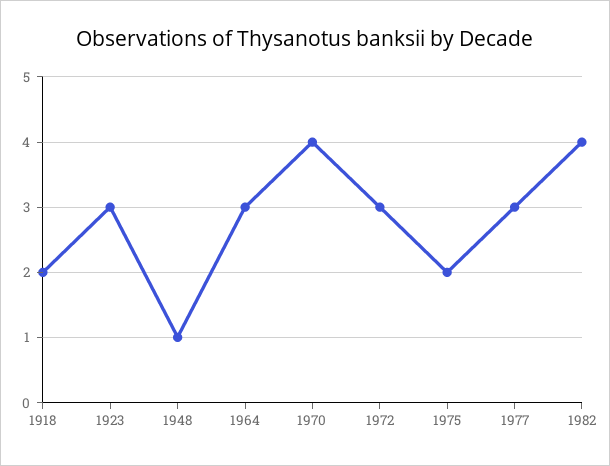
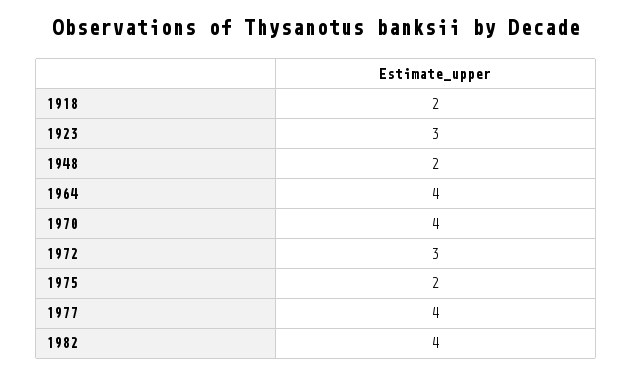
  {
    "1918": 2,
    "1923": 3,
-   "1948": 1,
+   "1948": 2,
-   "1964": 3,
+   "1964": 4,
    "1970": 4,
    "1972": 3,
    "1975": 2,
-   "1977": 3,
+   "1977": 4,
    "1982": 4
  }

